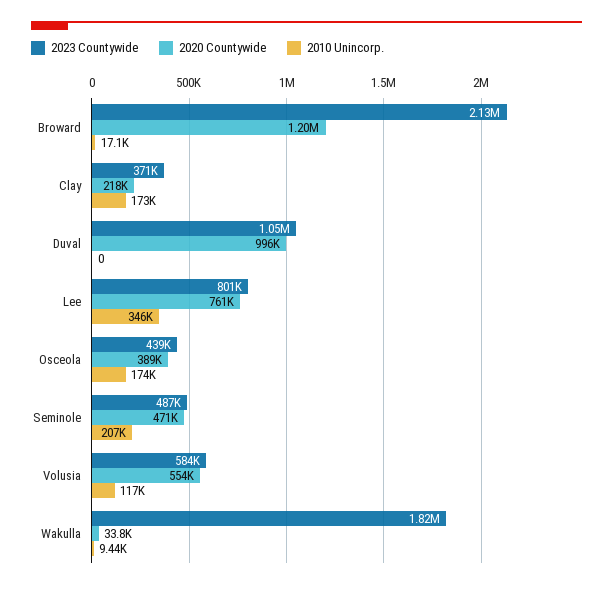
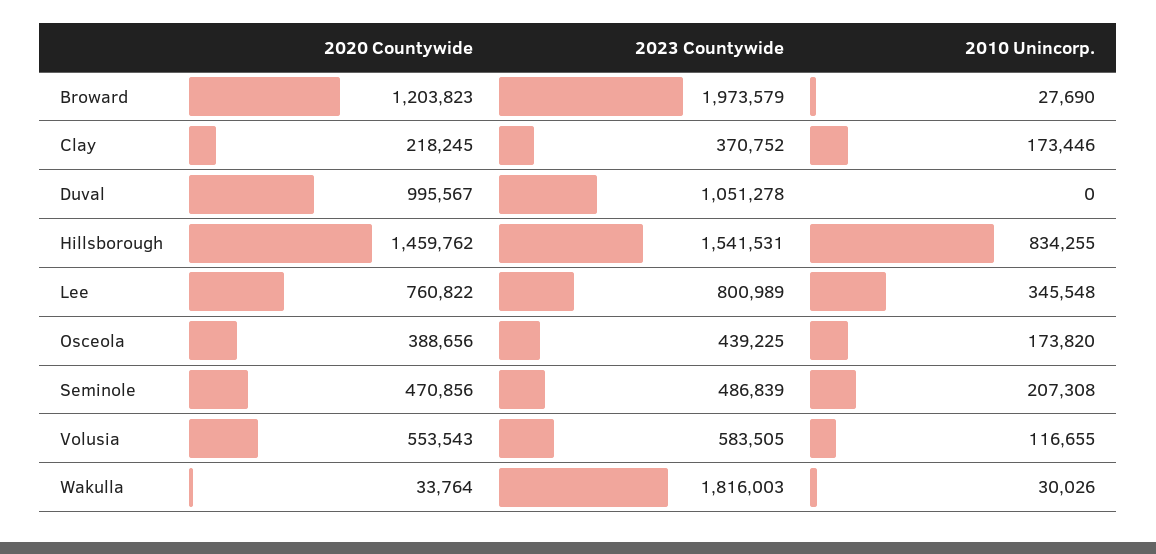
  {
    "2023 Countywide": {
-     "Broward": 2130000,
+     "Broward": 1973579,
      "Clay": 370752,
      "Duval": 1051278,
      "Lee": 800989,
      "Osceola": 439225,
      "Seminole": 486839,
      "Volusia": 583505,
-     "Wakulla": 1816003
+     "Wakulla": 1816003,
+     "Hillsborough": 1541531
    },
    "2020 Countywide": {
      "Broward": 1203823,
      "Clay": 218245,
      "Duval": 995567,
      "Lee": 760822,
      "Osceola": 388656,
      "Seminole": 470856,
      "Volusia": 553543,
-     "Wakulla": 33764
+     "Wakulla": 33764,
+     "Hillsborough": 1459762
    },
    "2010 Unincorp.": {
-     "Broward": 17100,
+     "Broward": 27690,
      "Clay": 173446,
      "Duval": 0,
      "Lee": 345548,
      "Osceola": 173820,
      "Seminole": 207308,
      "Volusia": 116655,
-     "Wakulla": 9440
+     "Wakulla": 30026,
+     "Hillsborough": 834255
    }
  }

